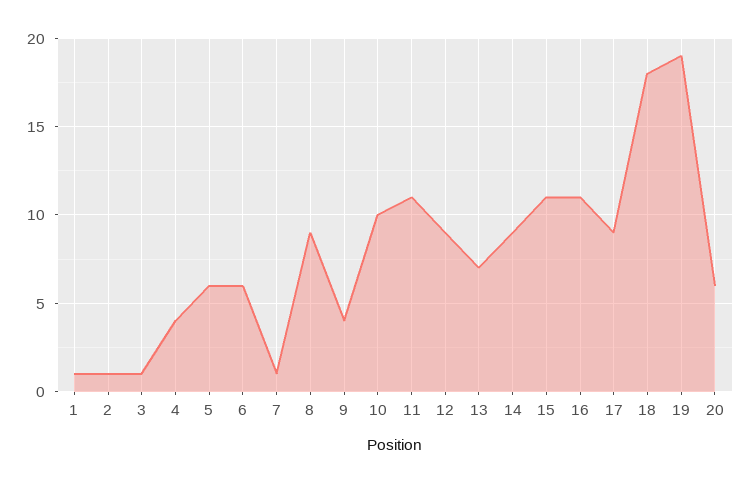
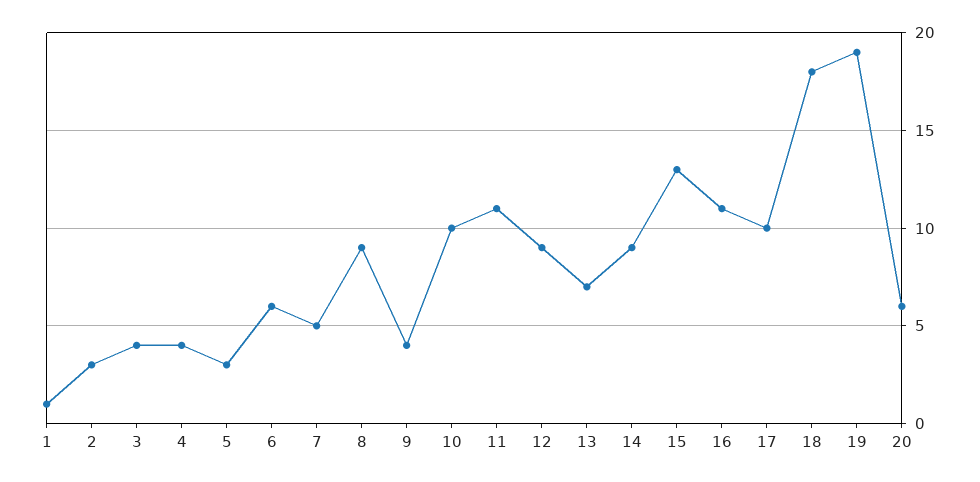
  {
    "1": 1,
-   "2": 1,
+   "2": 3,
-   "3": 1,
+   "3": 4,
    "4": 4,
-   "5": 6,
+   "5": 3,
    "6": 6,
-   "7": 1,
+   "7": 5,
    "8": 9,
    "9": 4,
    "10": 10,
    "11": 11,
    "12": 9,
    "13": 7,
    "14": 9,
-   "15": 11,
+   "15": 13,
    "16": 11,
-   "17": 9,
+   "17": 10,
    "18": 18,
    "19": 19,
    "20": 6
  }

